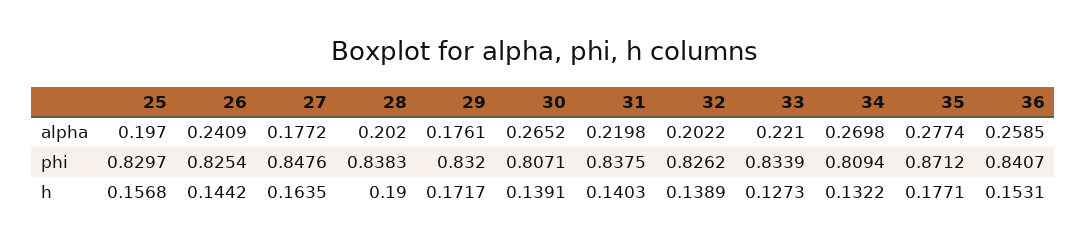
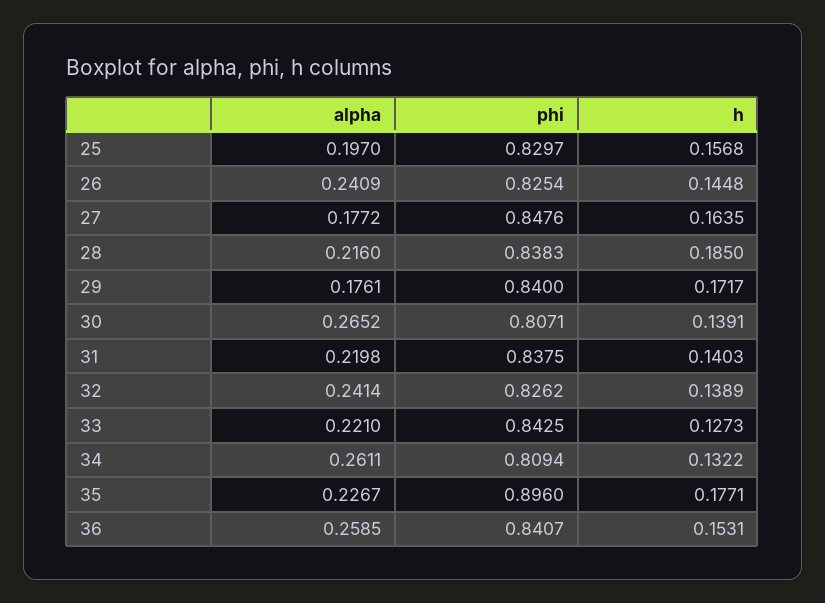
  {
    "25": {
      "alpha": 0.197,
      "phi": 0.8297,
      "h": 0.1568
    },
    "26": {
      "alpha": 0.2409,
      "phi": 0.8254,
-     "h": 0.1442
+     "h": 0.1448
    },
    "27": {
      "alpha": 0.1772,
      "phi": 0.8476,
      "h": 0.1635
    },
    "28": {
-     "alpha": 0.202,
+     "alpha": 0.216,
      "phi": 0.8383,
-     "h": 0.19
+     "h": 0.185
    },
    "29": {
      "alpha": 0.1761,
-     "phi": 0.832,
+     "phi": 0.84,
      "h": 0.1717
    },
    "30": {
      "alpha": 0.2652,
      "phi": 0.8071,
      "h": 0.1391
    },
    "31": {
      "alpha": 0.2198,
      "phi": 0.8375,
      "h": 0.1403
    },
    "32": {
-     "alpha": 0.2022,
+     "alpha": 0.2414,
      "phi": 0.8262,
      "h": 0.1389
    },
    "33": {
      "alpha": 0.221,
-     "phi": 0.8339,
+     "phi": 0.8425,
      "h": 0.1273
    },
    "34": {
-     "alpha": 0.2698,
+     "alpha": 0.2611,
      "phi": 0.8094,
      "h": 0.1322
    },
    "35": {
-     "alpha": 0.2774,
+     "alpha": 0.2267,
-     "phi": 0.8712,
+     "phi": 0.896,
      "h": 0.1771
    },
    "36": {
      "alpha": 0.2585,
      "phi": 0.8407,
      "h": 0.1531
    }
  }

